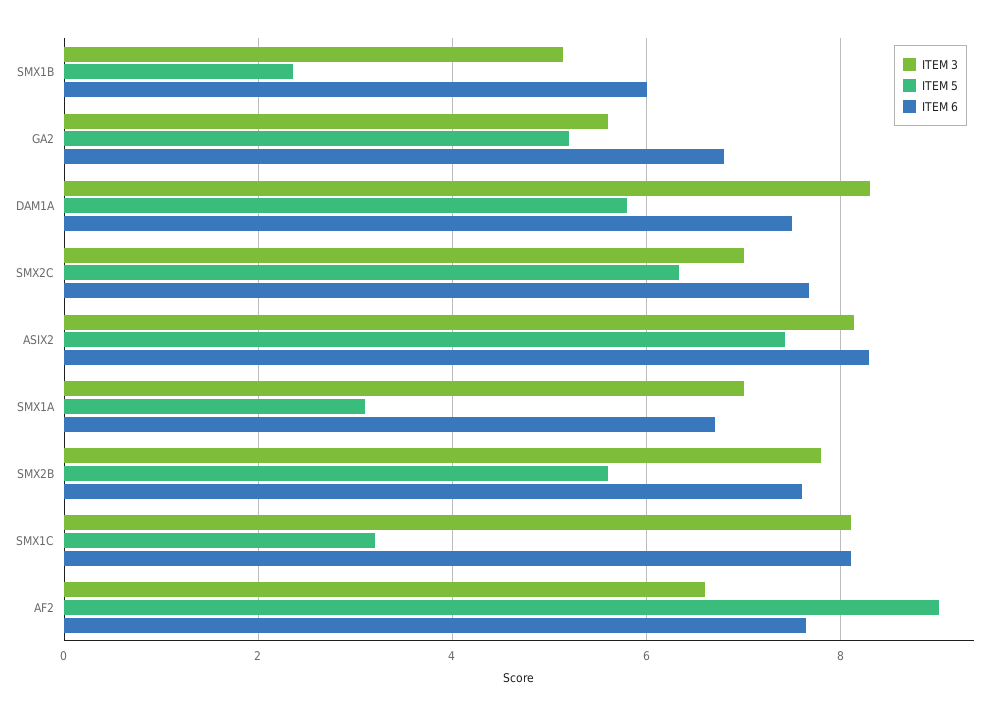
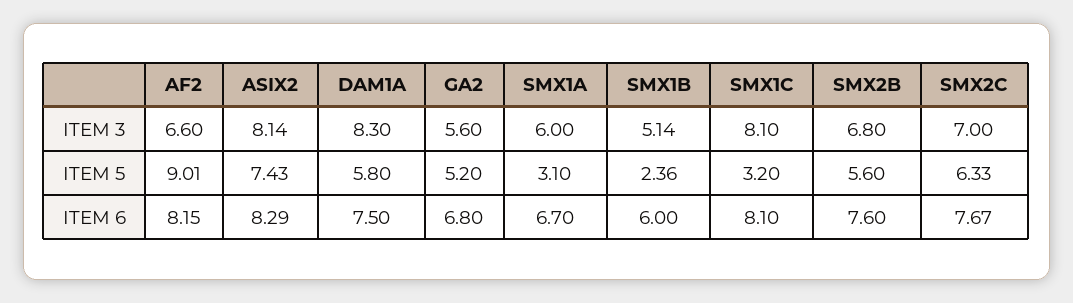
  {
    "ITEM 3": {
      "SMX1B": 5.14,
      "GA2": 5.6,
      "DAM1A": 8.3,
      "SMX2C": 7,
      "ASIX2": 8.14,
-     "SMX1A": 7,
+     "SMX1A": 6,
-     "SMX2B": 7.8,
+     "SMX2B": 6.8,
      "SMX1C": 8.1,
      "AF2": 6.6
    },
    "ITEM 5": {
      "SMX1B": 2.36,
      "GA2": 5.2,
      "DAM1A": 5.8,
      "SMX2C": 6.33,
      "ASIX2": 7.43,
      "SMX1A": 3.1,
      "SMX2B": 5.6,
      "SMX1C": 3.2,
      "AF2": 9.01
    },
    "ITEM 6": {
      "SMX1B": 6,
      "GA2": 6.8,
      "DAM1A": 7.5,
      "SMX2C": 7.67,
      "ASIX2": 8.29,
      "SMX1A": 6.7,
      "SMX2B": 7.6,
      "SMX1C": 8.1,
-     "AF2": 7.6
+     "AF2": 8.15
    }
  }

